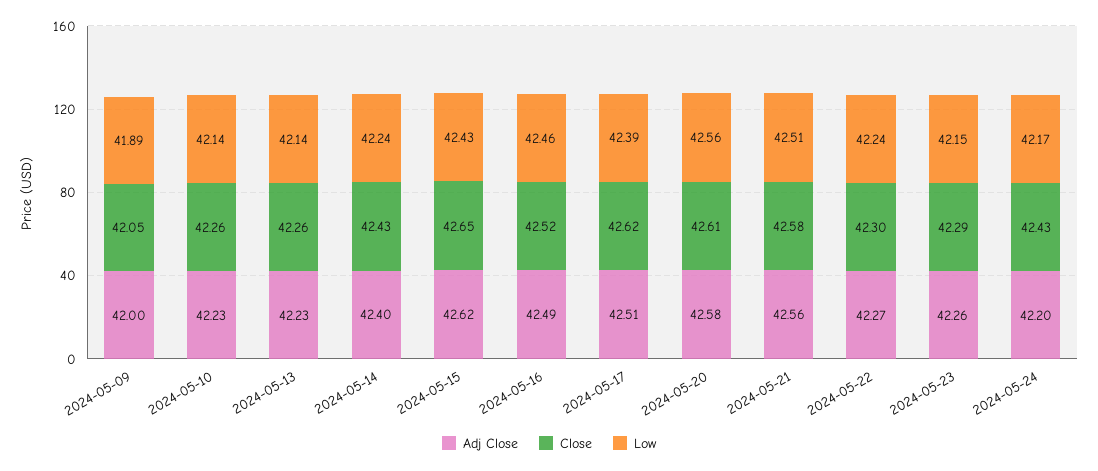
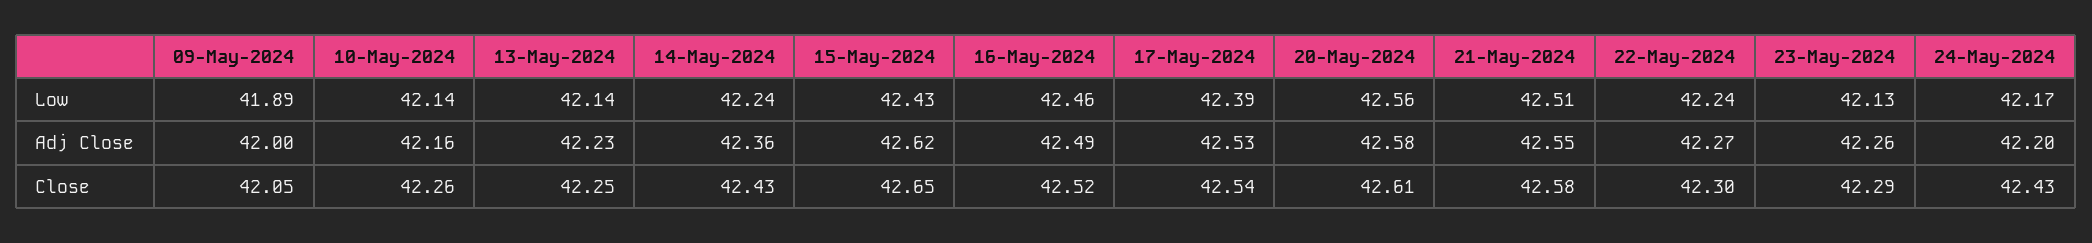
  {
    "Adj Close": {
      "2024-05-09": 42,
-     "2024-05-10": 42.23,
+     "2024-05-10": 42.16,
      "2024-05-13": 42.23,
-     "2024-05-14": 42.4,
+     "2024-05-14": 42.36,
      "2024-05-15": 42.62,
      "2024-05-16": 42.49,
-     "2024-05-17": 42.51,
+     "2024-05-17": 42.53,
      "2024-05-20": 42.58,
-     "2024-05-21": 42.56,
+     "2024-05-21": 42.55,
      "2024-05-22": 42.27,
      "2024-05-23": 42.26,
      "2024-05-24": 42.2
    },
    "Close": {
      "2024-05-09": 42.05,
      "2024-05-10": 42.26,
-     "2024-05-13": 42.26,
+     "2024-05-13": 42.25,
      "2024-05-14": 42.43,
      "2024-05-15": 42.65,
      "2024-05-16": 42.52,
-     "2024-05-17": 42.62,
+     "2024-05-17": 42.54,
      "2024-05-20": 42.61,
      "2024-05-21": 42.58,
      "2024-05-22": 42.3,
      "2024-05-23": 42.29,
      "2024-05-24": 42.43
    },
    "Low": {
      "2024-05-09": 41.89,
      "2024-05-10": 42.14,
      "2024-05-13": 42.14,
      "2024-05-14": 42.24,
      "2024-05-15": 42.43,
      "2024-05-16": 42.46,
      "2024-05-17": 42.39,
      "2024-05-20": 42.56,
      "2024-05-21": 42.51,
      "2024-05-22": 42.24,
-     "2024-05-23": 42.15,
+     "2024-05-23": 42.13,
      "2024-05-24": 42.17
    }
  }

